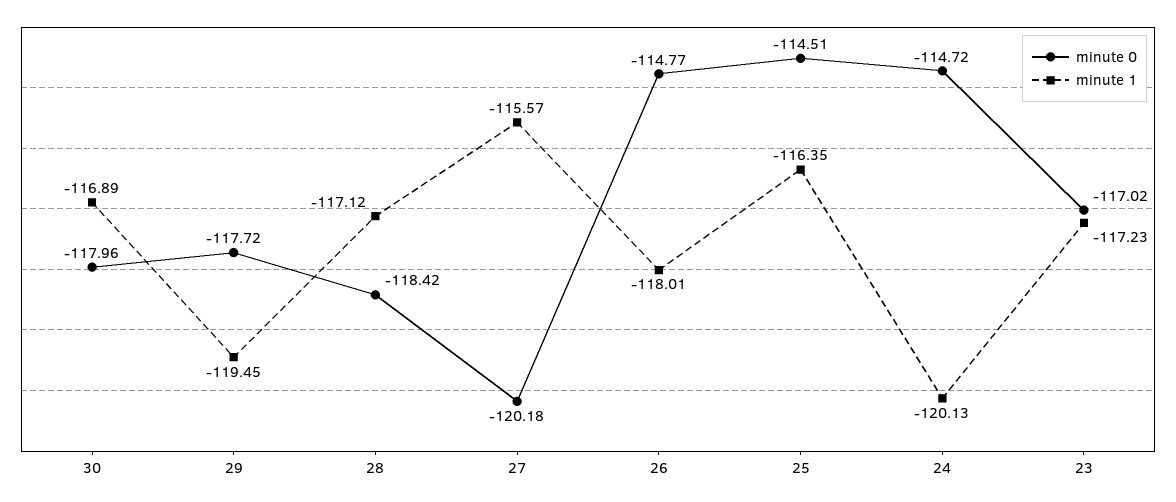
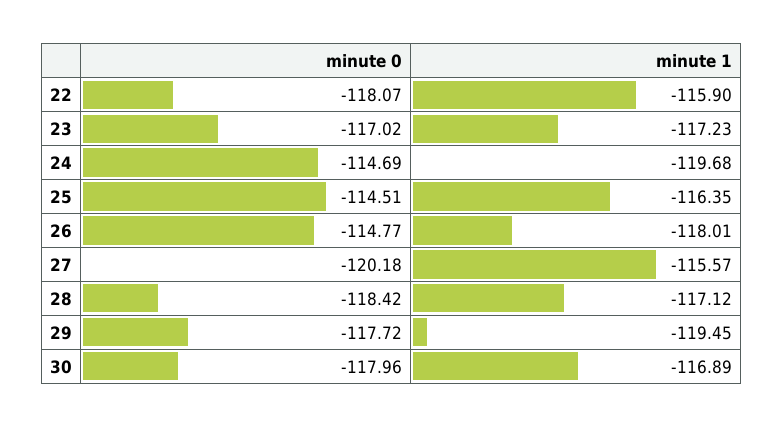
  {
    "minute 0": {
      "30": -117.96,
      "29": -117.72,
      "28": -118.42,
      "27": -120.18,
      "26": -114.77,
      "25": -114.51,
-     "24": -114.72,
+     "24": -114.69,
-     "23": -117.02
+     "23": -117.02,
+     "22": -118.07
    },
    "minute 1": {
      "30": -116.89,
      "29": -119.45,
      "28": -117.12,
      "27": -115.57,
      "26": -118.01,
      "25": -116.35,
-     "24": -120.13,
+     "24": -119.68,
-     "23": -117.23
+     "23": -117.23,
+     "22": -115.9
    }
  }

